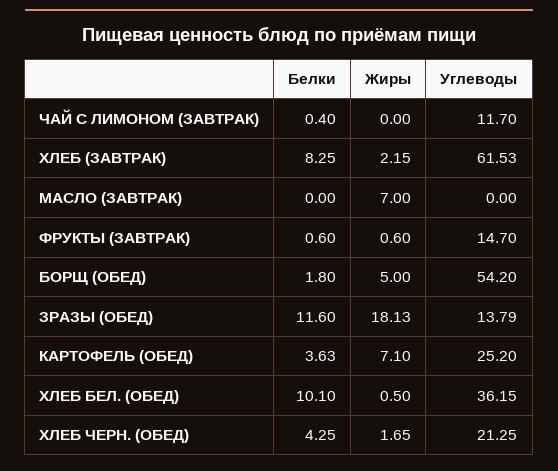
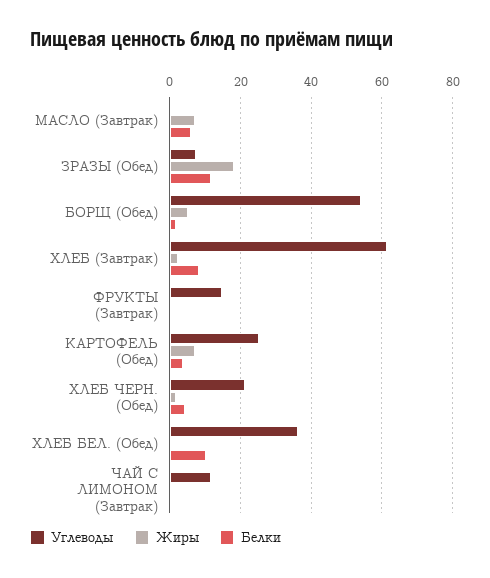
  {
    "Белки": {
      "ЧАЙ С ЛИМОНОМ (ЗАВТРАК)": 0.4,
      "ХЛЕБ (ЗАВТРАК)": 8.25,
-     "МАСЛО (ЗАВТРАК)": 0,
+     "МАСЛО (ЗАВТРАК)": 6,
      "ФРУКТЫ (ЗАВТРАК)": 0.6,
      "БОРЩ (ОБЕД)": 1.8,
      "ЗРАЗЫ (ОБЕД)": 11.6,
      "КАРТОФЕЛЬ (ОБЕД)": 3.63,
      "ХЛЕБ БЕЛ. (ОБЕД)": 10.1,
      "ХЛЕБ ЧЕРН. (ОБЕД)": 4.25
    },
    "Жиры": {
      "ЧАЙ С ЛИМОНОМ (ЗАВТРАК)": 0,
      "ХЛЕБ (ЗАВТРАК)": 2.15,
      "МАСЛО (ЗАВТРАК)": 7,
      "ФРУКТЫ (ЗАВТРАК)": 0.6,
      "БОРЩ (ОБЕД)": 5,
      "ЗРАЗЫ (ОБЕД)": 18.13,
      "КАРТОФЕЛЬ (ОБЕД)": 7.1,
      "ХЛЕБ БЕЛ. (ОБЕД)": 0.5,
      "ХЛЕБ ЧЕРН. (ОБЕД)": 1.65
    },
    "Углеводы": {
      "ЧАЙ С ЛИМОНОМ (ЗАВТРАК)": 11.7,
      "ХЛЕБ (ЗАВТРАК)": 61.53,
      "МАСЛО (ЗАВТРАК)": 0,
      "ФРУКТЫ (ЗАВТРАК)": 14.7,
      "БОРЩ (ОБЕД)": 54.2,
-     "ЗРАЗЫ (ОБЕД)": 13.79,
+     "ЗРАЗЫ (ОБЕД)": 8,
      "КАРТОФЕЛЬ (ОБЕД)": 25.2,
      "ХЛЕБ БЕЛ. (ОБЕД)": 36.15,
      "ХЛЕБ ЧЕРН. (ОБЕД)": 21.25
    }
  }

